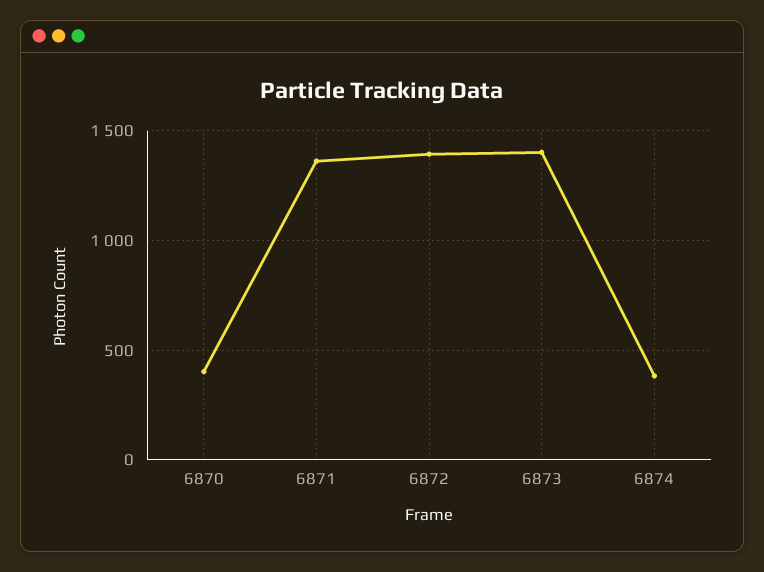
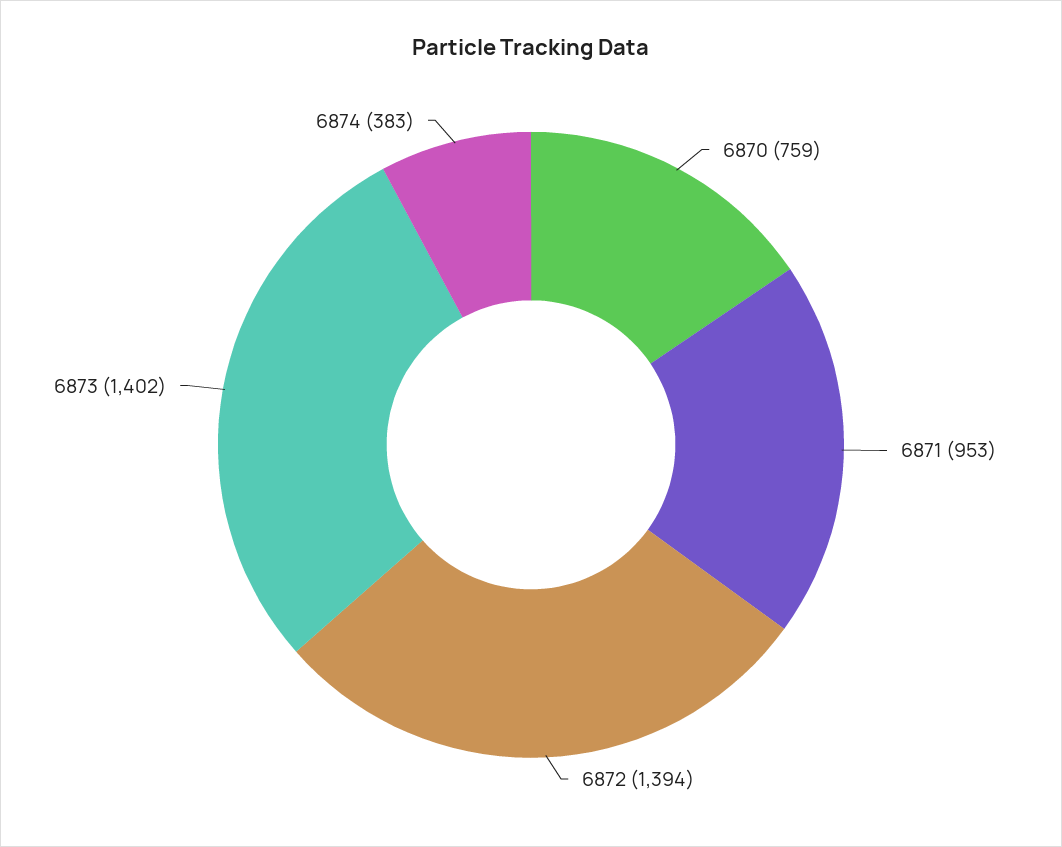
  {
-   "6870": 400,
+   "6870": 759,
-   "6871": 1350,
+   "6871": 953,
    "6872": 1394,
    "6873": 1402,
    "6874": 383
  }

